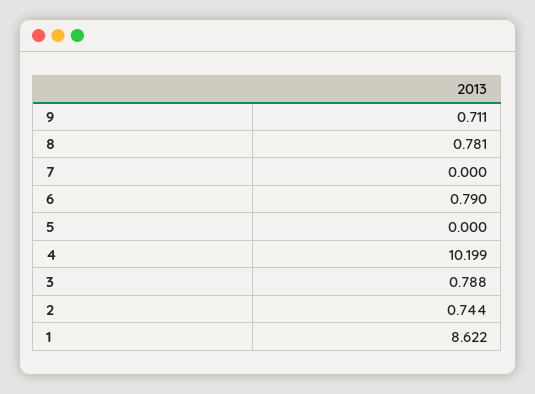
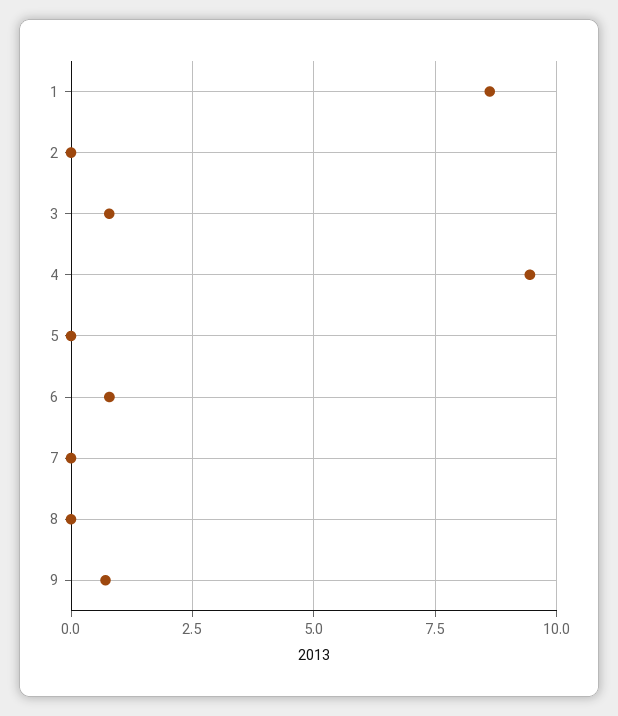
  {
    "9": 0.711,
-   "8": 0.781,
+   "8": 0,
    "7": 0,
    "6": 0.79,
    "5": 0,
-   "4": 10.199,
+   "4": 9.5,
    "3": 0.788,
-   "2": 0.744,
+   "2": 0,
    "1": 8.622
  }

